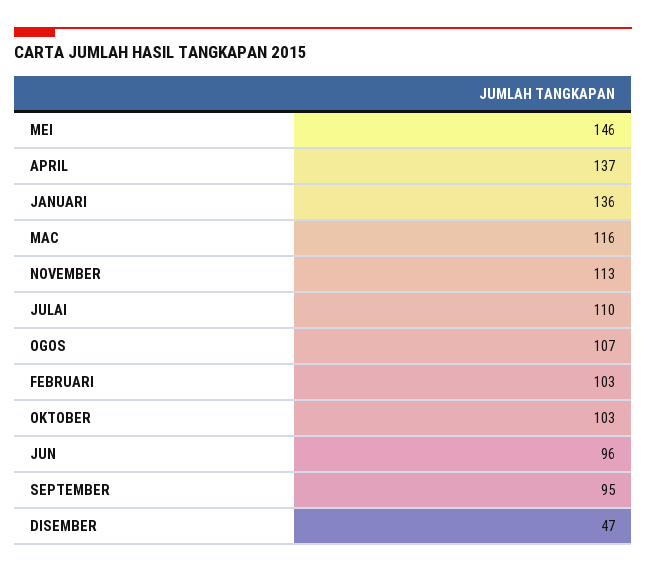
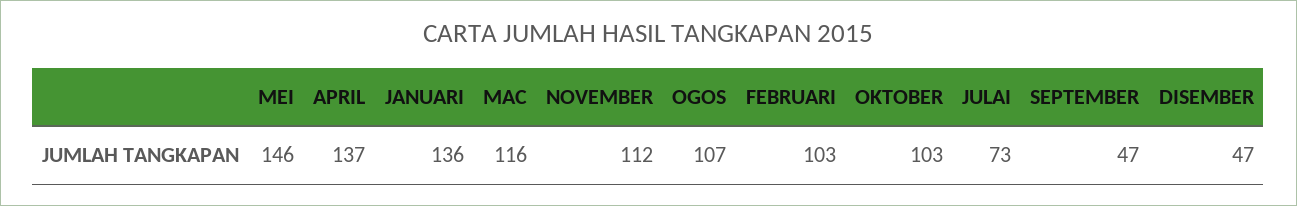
  {
    "MEI": 146,
    "APRIL": 137,
    "JANUARI": 136,
    "MAC": 116,
-   "NOVEMBER": 113,
+   "NOVEMBER": 112,
-   "JULAI": 110,
+   "JULAI": 73,
    "OGOS": 107,
    "FEBRUARI": 103,
    "OKTOBER": 103,
-   "JUN": 96,
-   "SEPTEMBER": 95,
+   "SEPTEMBER": 47,
    "DISEMBER": 47
  }

